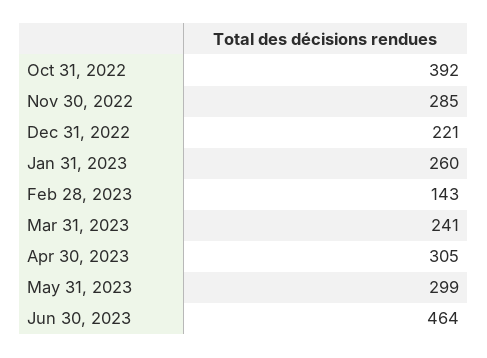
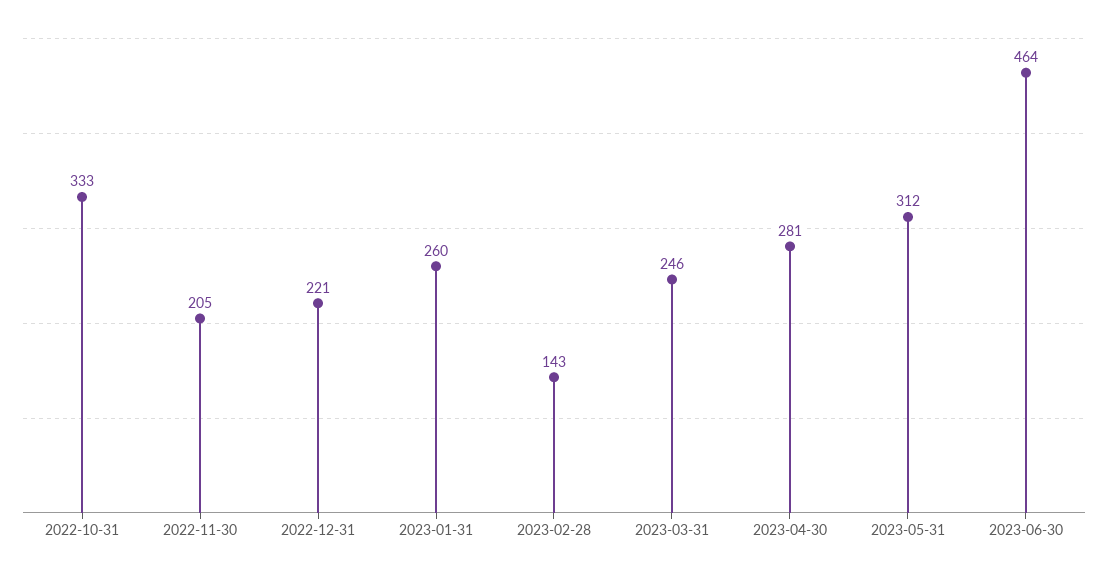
  {
-   "Oct 31, 2022": 392,
+   "Oct 31, 2022": 333,
-   "Nov 30, 2022": 285,
+   "Nov 30, 2022": 205,
    "Dec 31, 2022": 221,
    "Jan 31, 2023": 260,
    "Feb 28, 2023": 143,
-   "Mar 31, 2023": 241,
+   "Mar 31, 2023": 246,
-   "Apr 30, 2023": 305,
+   "Apr 30, 2023": 281,
-   "May 31, 2023": 299,
+   "May 31, 2023": 312,
    "Jun 30, 2023": 464
  }

